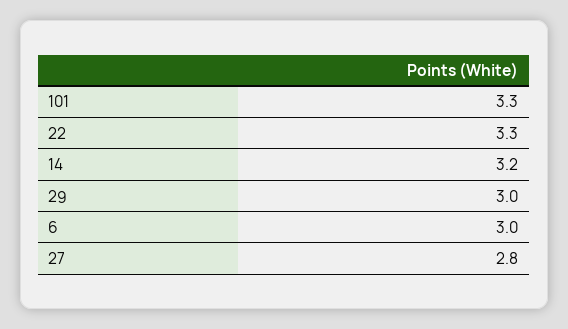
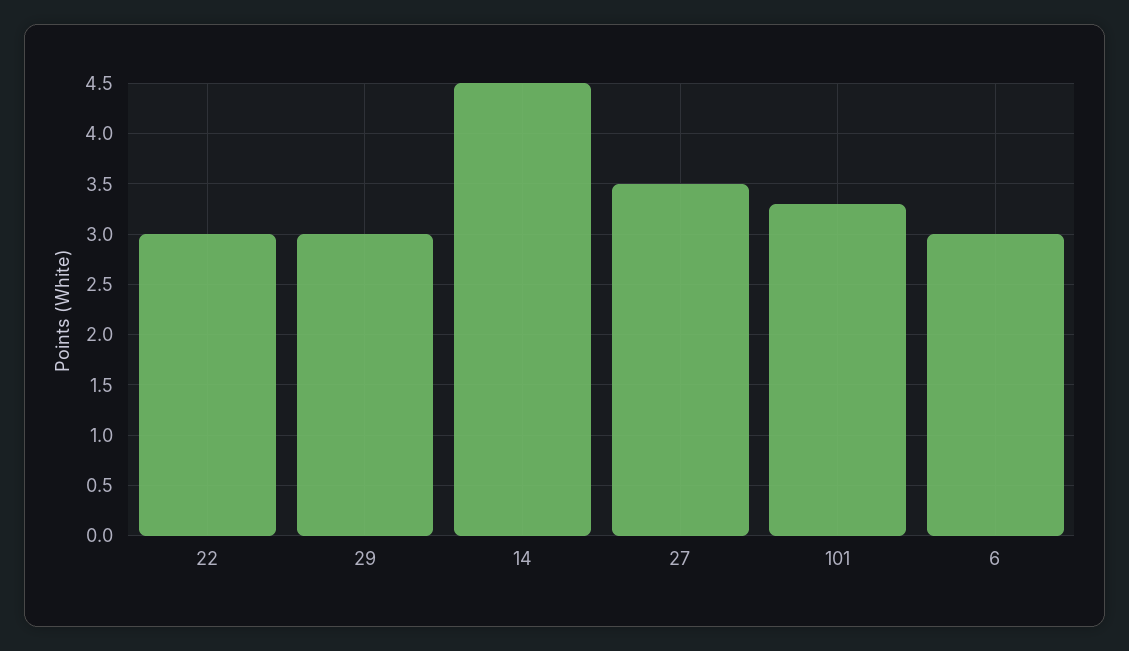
  {
    "101": 3.3,
-   "22": 3.3,
+   "22": 3,
-   "14": 3.2,
+   "14": 4.5,
    "29": 3,
    "6": 3,
-   "27": 2.8
+   "27": 3.5
  }

